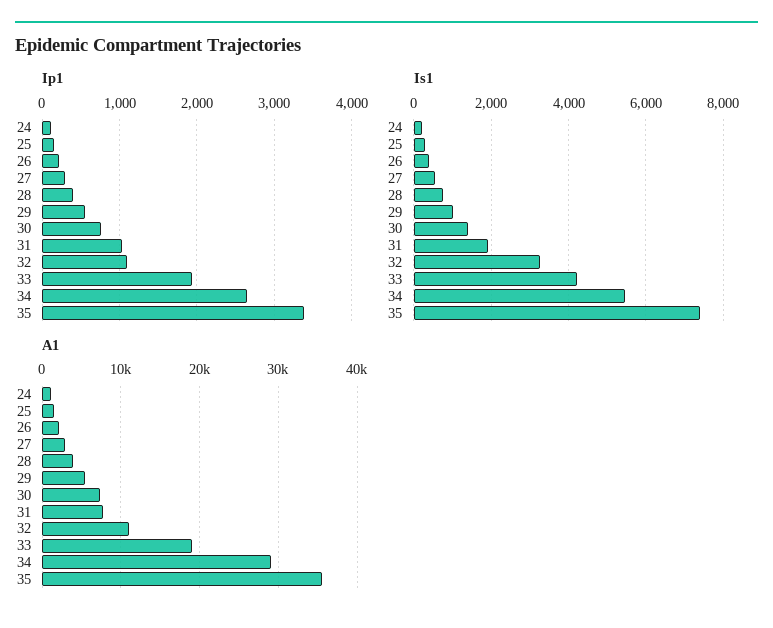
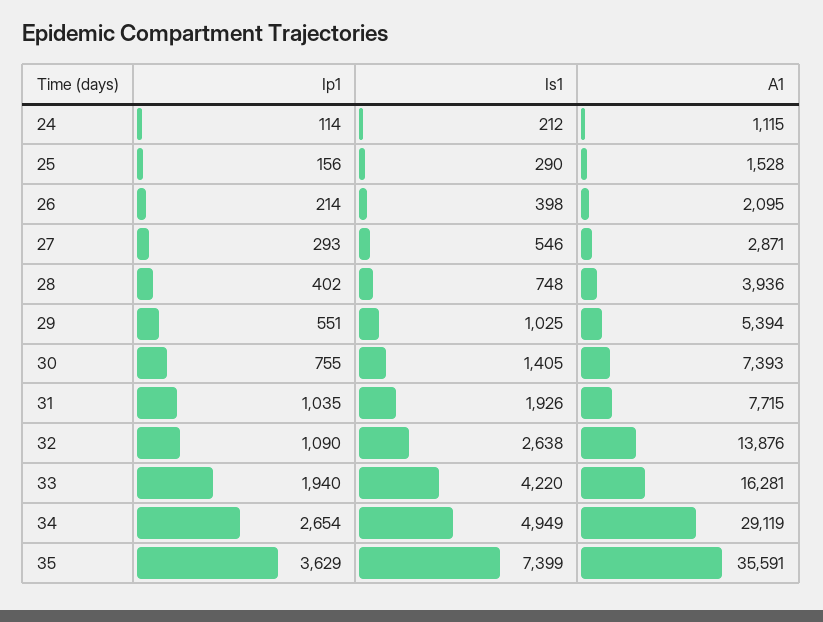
  {
    "Ip1": {
      "24": 114,
      "25": 156,
      "26": 214,
      "27": 293,
      "28": 402,
      "29": 551,
      "30": 755,
      "31": 1035,
      "32": 1090,
      "33": 1940,
      "34": 2654,
-     "35": 3400
+     "35": 3629
    },
    "Is1": {
      "24": 212,
      "25": 290,
      "26": 398,
      "27": 546,
      "28": 748,
      "29": 1025,
      "30": 1405,
      "31": 1926,
-     "32": 3200,
+     "32": 2638,
      "33": 4220,
-     "34": 5400,
+     "34": 4949,
      "35": 7399
    },
    "A1": {
      "24": 1115,
      "25": 1528,
      "26": 2095,
      "27": 2871,
      "28": 3936,
      "29": 5394,
      "30": 7393,
      "31": 7715,
-     "32": 11000,
+     "32": 13876,
-     "33": 19000,
+     "33": 16281,
      "34": 29119,
      "35": 35591
    }
  }

